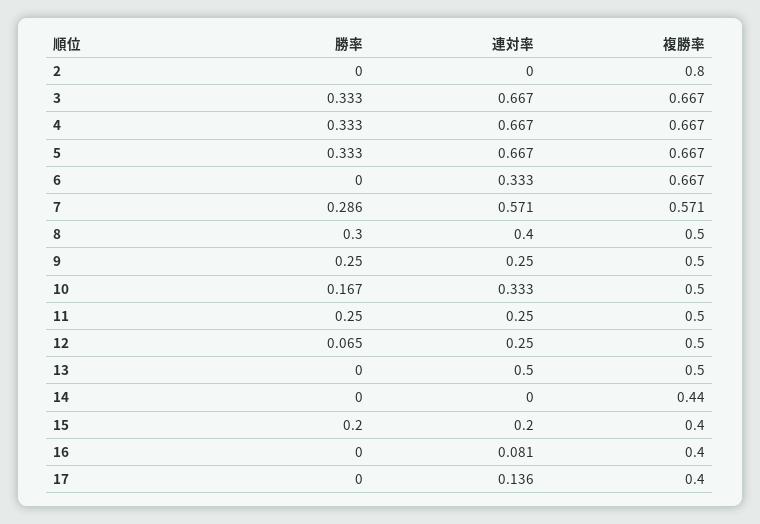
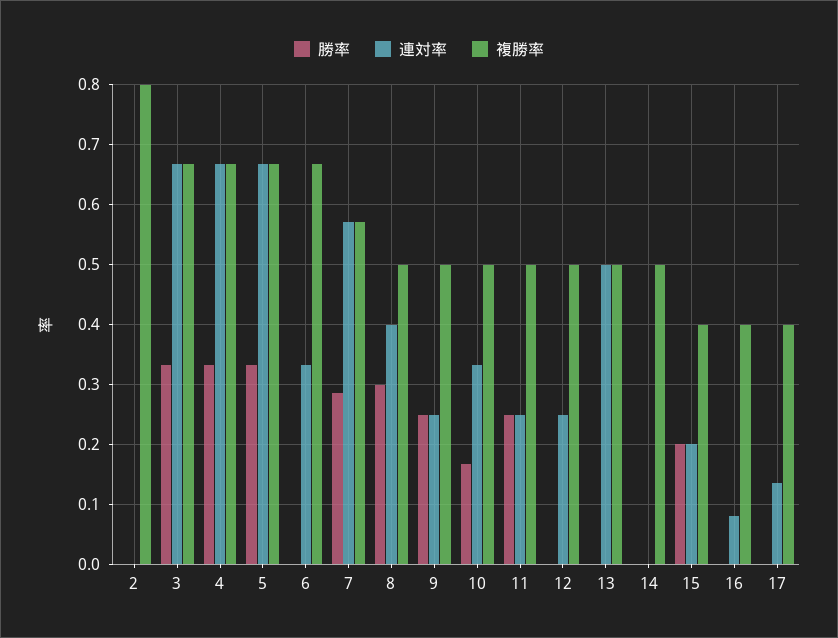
  {
    "勝率": {
      "2": 0,
      "3": 0.333,
      "4": 0.333,
      "5": 0.333,
      "6": 0,
      "7": 0.286,
      "8": 0.3,
      "9": 0.25,
      "10": 0.167,
      "11": 0.25,
-     "12": 0.065,
+     "12": 0,
      "13": 0,
      "14": 0,
      "15": 0.2,
      "16": 0,
      "17": 0
    },
    "連対率": {
      "2": 0,
      "3": 0.667,
      "4": 0.667,
      "5": 0.667,
      "6": 0.333,
      "7": 0.571,
      "8": 0.4,
      "9": 0.25,
      "10": 0.333,
      "11": 0.25,
      "12": 0.25,
      "13": 0.5,
      "14": 0,
      "15": 0.2,
      "16": 0.081,
      "17": 0.136
    },
    "複勝率": {
      "2": 0.8,
      "3": 0.667,
      "4": 0.667,
      "5": 0.667,
      "6": 0.667,
      "7": 0.571,
      "8": 0.5,
      "9": 0.5,
      "10": 0.5,
      "11": 0.5,
      "12": 0.5,
      "13": 0.5,
-     "14": 0.44,
+     "14": 0.5,
      "15": 0.4,
      "16": 0.4,
      "17": 0.4
    }
  }

